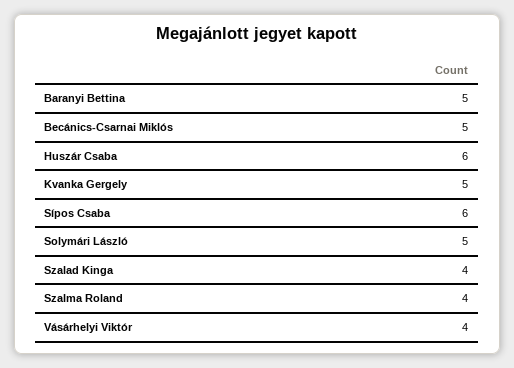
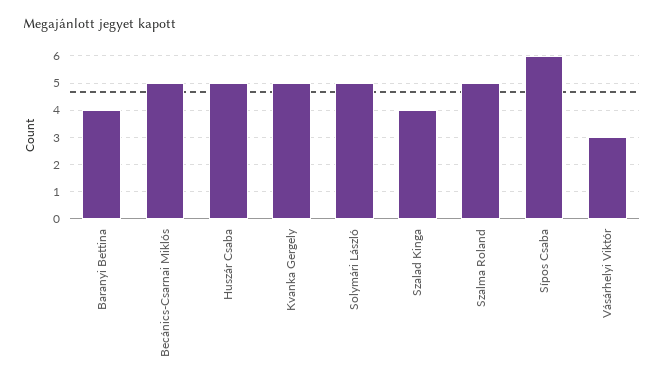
  {
-   "Baranyi Bettina": 5,
+   "Baranyi Bettina": 4,
    "Becánics-Csarnai Miklós": 5,
-   "Huszár Csaba": 6,
+   "Huszár Csaba": 5,
    "Kvanka Gergely": 5,
    "Sípos Csaba": 6,
    "Solymári László": 5,
    "Szalad Kinga": 4,
-   "Szalma Roland": 4,
+   "Szalma Roland": 5,
-   "Vásárhelyi Viktór": 4
+   "Vásárhelyi Viktór": 3
  }

